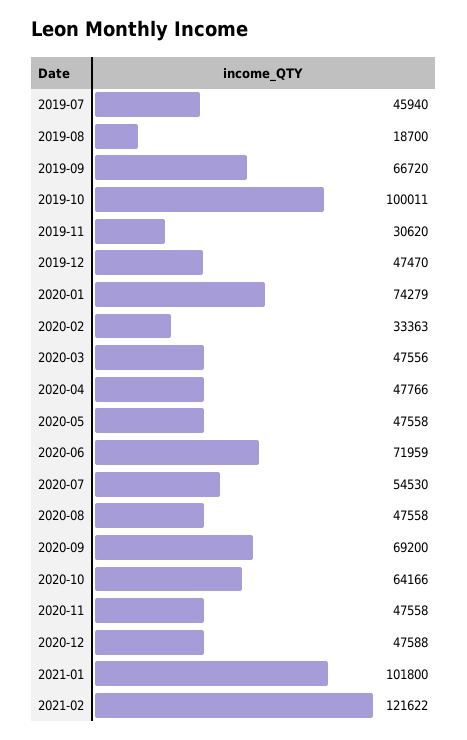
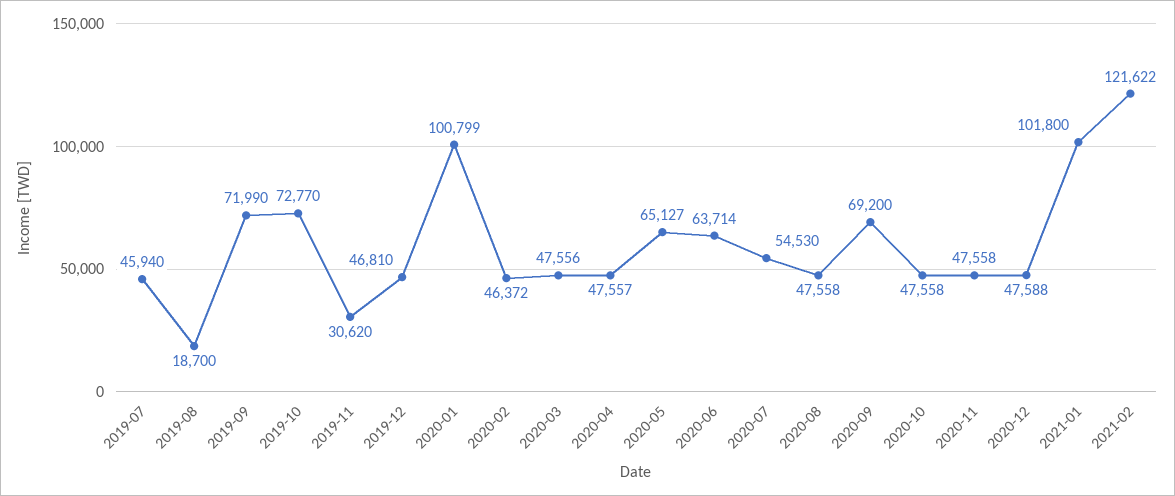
  {
    "2019-07": 45940,
    "2019-08": 18700,
-   "2019-09": 66720,
+   "2019-09": 71990,
-   "2019-10": 100011,
+   "2019-10": 72770,
    "2019-11": 30620,
-   "2019-12": 47470,
+   "2019-12": 46810,
-   "2020-01": 74279,
+   "2020-01": 100799,
-   "2020-02": 33363,
+   "2020-02": 46372,
    "2020-03": 47556,
-   "2020-04": 47766,
+   "2020-04": 47557,
-   "2020-05": 47558,
+   "2020-05": 65127,
-   "2020-06": 71959,
+   "2020-06": 63714,
    "2020-07": 54530,
    "2020-08": 47558,
    "2020-09": 69200,
-   "2020-10": 64166,
+   "2020-10": 47558,
    "2020-11": 47558,
    "2020-12": 47588,
    "2021-01": 101800,
    "2021-02": 121622
  }

